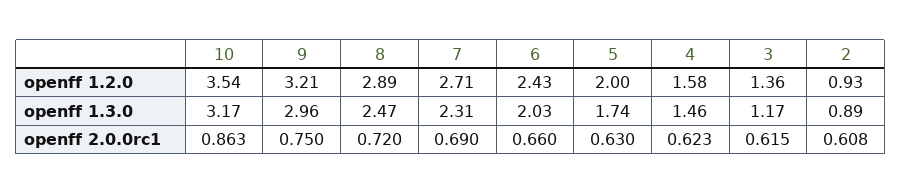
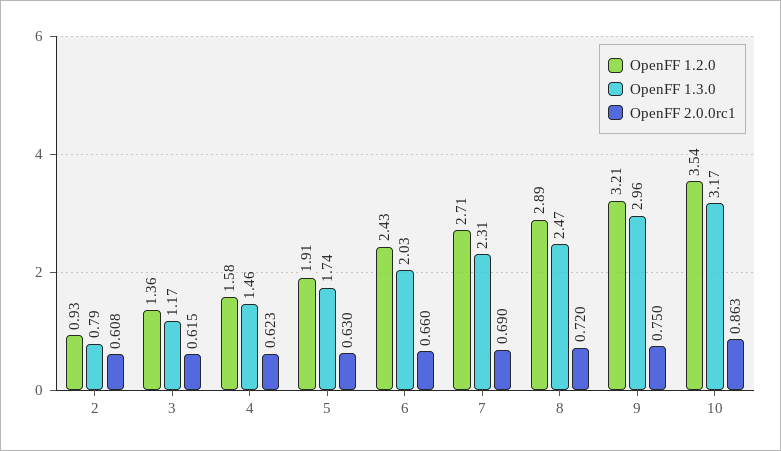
  {
    "openff 1.2.0": {
      "10": 3.54,
      "9": 3.21,
      "8": 2.89,
      "7": 2.71,
      "6": 2.43,
-     "5": 2,
+     "5": 1.91,
      "4": 1.58,
      "3": 1.36,
      "2": 0.93
    },
    "openff 1.3.0": {
      "10": 3.17,
      "9": 2.96,
      "8": 2.47,
      "7": 2.31,
      "6": 2.03,
      "5": 1.74,
      "4": 1.46,
      "3": 1.17,
-     "2": 0.89
+     "2": 0.79
    },
    "openff 2.0.0rc1": {
      "10": 0.863,
      "9": 0.75,
      "8": 0.72,
      "7": 0.69,
      "6": 0.66,
      "5": 0.63,
      "4": 0.623,
      "3": 0.615,
      "2": 0.608
    }
  }

